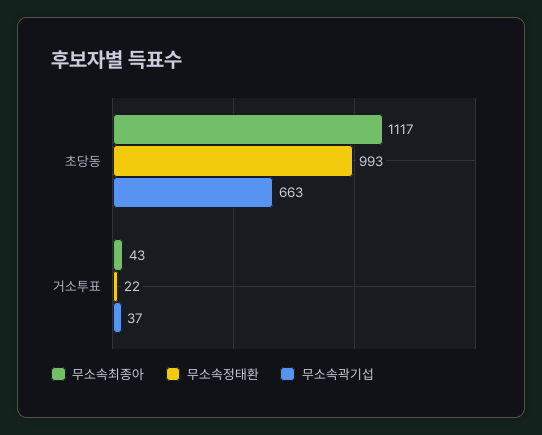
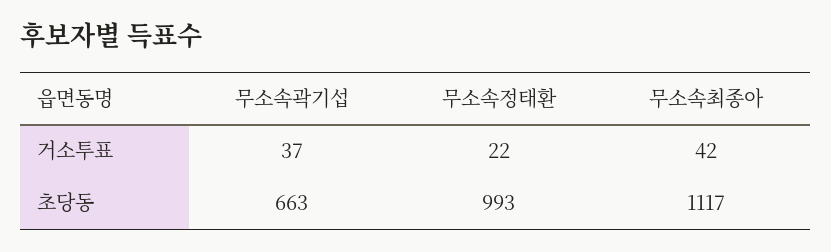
  {
    "무소속최종아": {
      "초당동": 1117,
-     "거소투표": 43
+     "거소투표": 42
    },
    "무소속정태환": {
      "초당동": 993,
      "거소투표": 22
    },
    "무소속곽기섭": {
      "초당동": 663,
      "거소투표": 37
    }
  }

